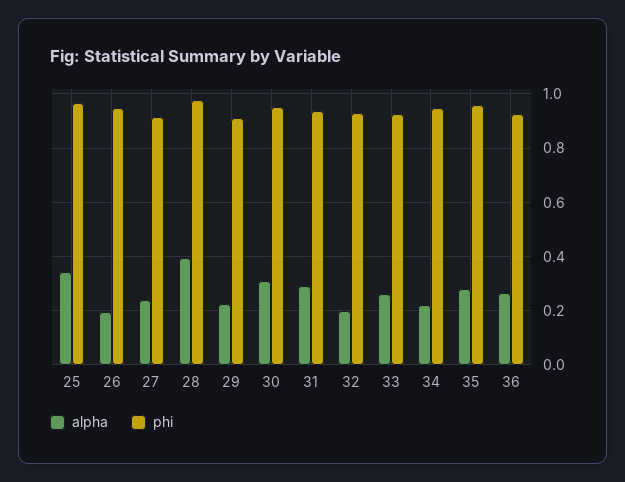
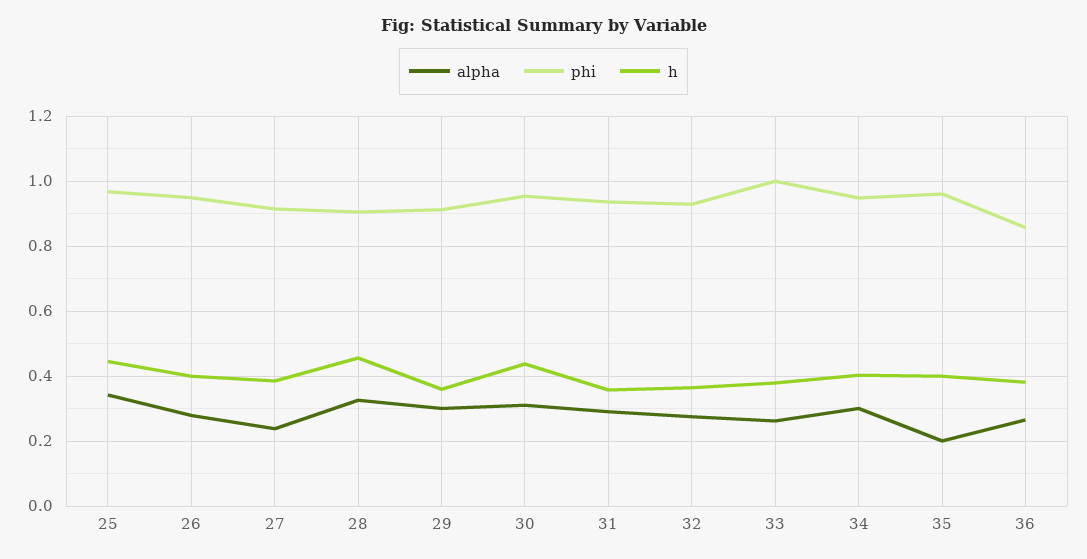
  {
    "alpha": {
      "25": 0.34,
-     "26": 0.2,
+     "26": 0.28,
      "27": 0.24,
-     "28": 0.4,
+     "28": 0.32,
-     "29": 0.225,
+     "29": 0.3,
      "30": 0.32,
      "31": 0.3,
-     "32": 0.2,
+     "32": 0.28,
      "33": 0.26,
-     "34": 0.225,
+     "34": 0.3,
-     "35": 0.275,
+     "35": 0.2,
      "36": 0.26
    },
    "phi": {
      "25": 0.96,
      "26": 0.94,
      "27": 0.92,
-     "28": 0.975,
+     "28": 0.9,
      "29": 0.92,
      "30": 0.96,
      "31": 0.94,
      "32": 0.92,
-     "33": 0.925,
+     "33": 1,
      "34": 0.94,
      "35": 0.96,
-     "36": 0.925
+     "36": 0.86
-   }
+   },
+   "h": {
+     "25": 0.44,
+     "26": 0.4,
+     "27": 0.38,
+     "28": 0.46,
+     "29": 0.36,
+     "30": 0.44,
+     "31": 0.36,
+     "32": 0.36,
+     "33": 0.38,
+     "34": 0.4,
+     "35": 0.4,
+     "36": 0.38
+   }
  }

